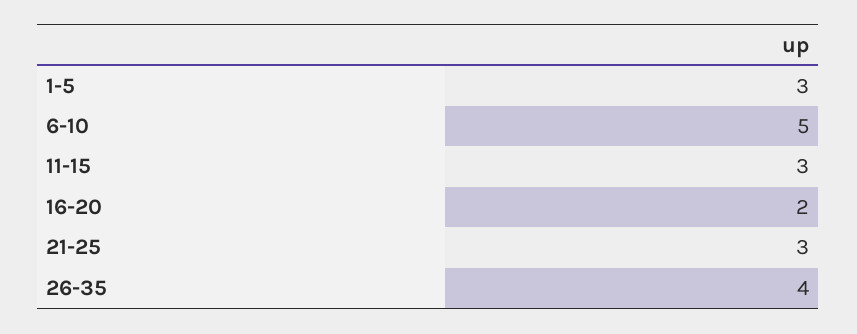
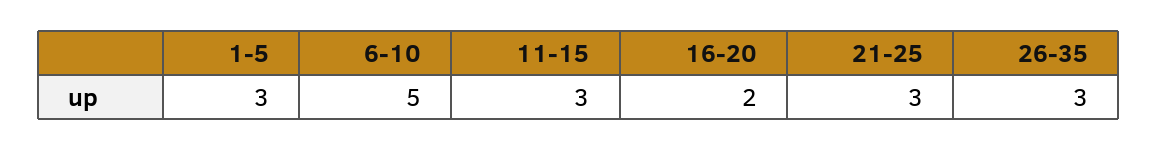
  {
    "1-5": 3,
    "6-10": 5,
    "11-15": 3,
    "16-20": 2,
    "21-25": 3,
-   "26-35": 4
+   "26-35": 3
  }

